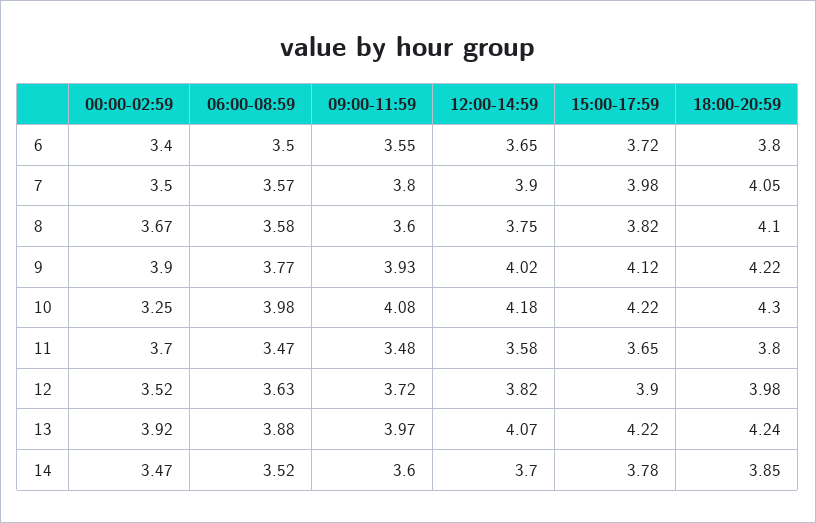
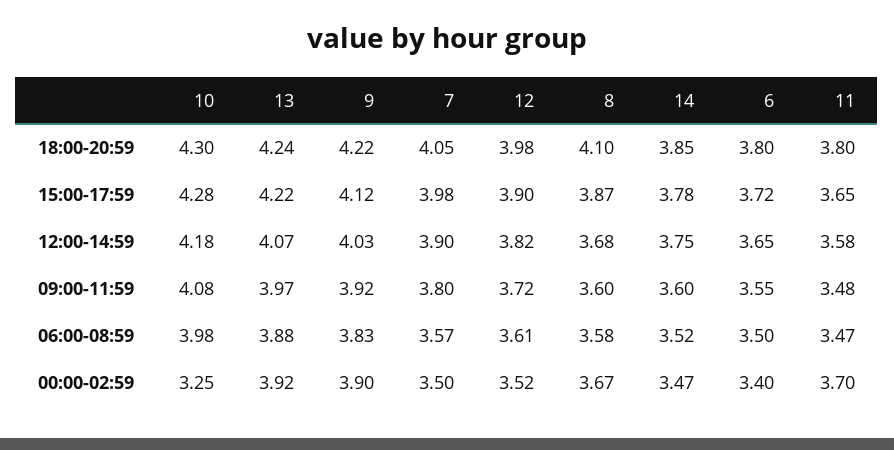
  {
    "00:00-02:59": {
      "6": 3.4,
      "7": 3.5,
      "8": 3.67,
      "9": 3.9,
      "10": 3.25,
      "11": 3.7,
      "12": 3.52,
      "13": 3.92,
      "14": 3.47
    },
    "06:00-08:59": {
      "6": 3.5,
      "7": 3.57,
      "8": 3.58,
-     "9": 3.77,
+     "9": 3.83,
      "10": 3.98,
      "11": 3.47,
-     "12": 3.63,
+     "12": 3.61,
      "13": 3.88,
      "14": 3.52
    },
    "09:00-11:59": {
      "6": 3.55,
      "7": 3.8,
      "8": 3.6,
-     "9": 3.93,
+     "9": 3.92,
      "10": 4.08,
      "11": 3.48,
      "12": 3.72,
      "13": 3.97,
      "14": 3.6
    },
    "12:00-14:59": {
      "6": 3.65,
      "7": 3.9,
-     "8": 3.75,
+     "8": 3.68,
-     "9": 4.02,
+     "9": 4.03,
      "10": 4.18,
      "11": 3.58,
      "12": 3.82,
      "13": 4.07,
-     "14": 3.7
+     "14": 3.75
    },
    "15:00-17:59": {
      "6": 3.72,
      "7": 3.98,
-     "8": 3.82,
+     "8": 3.87,
      "9": 4.12,
-     "10": 4.22,
+     "10": 4.28,
      "11": 3.65,
      "12": 3.9,
      "13": 4.22,
      "14": 3.78
    },
    "18:00-20:59": {
      "6": 3.8,
      "7": 4.05,
      "8": 4.1,
      "9": 4.22,
      "10": 4.3,
      "11": 3.8,
      "12": 3.98,
      "13": 4.24,
      "14": 3.85
    }
  }

